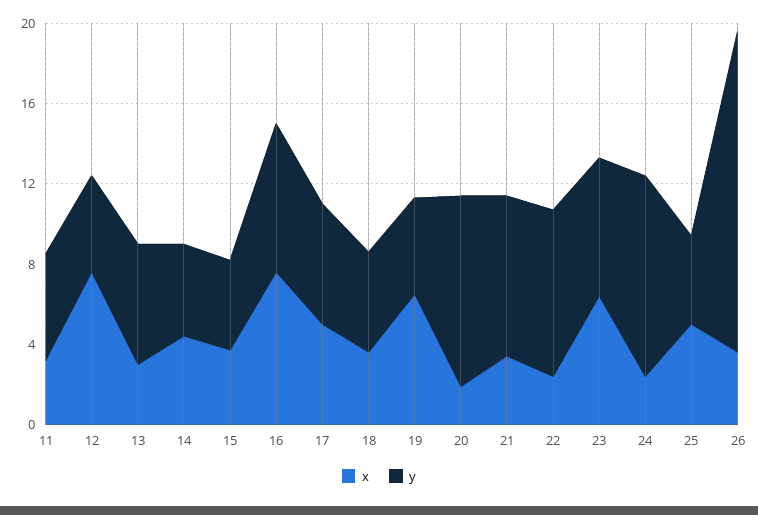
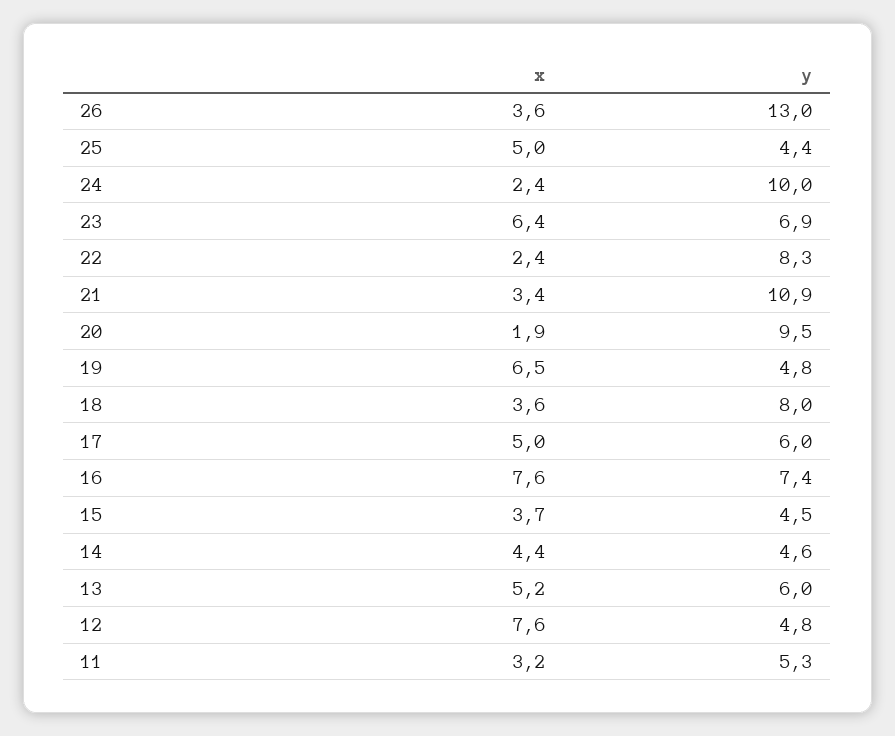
  {
    "x": {
      "11": 3.2,
      "12": 7.6,
-     "13": 3,
+     "13": 5.2,
      "14": 4.4,
      "15": 3.7,
      "16": 7.6,
      "17": 5,
      "18": 3.6,
      "19": 6.5,
      "20": 1.9,
      "21": 3.4,
      "22": 2.4,
      "23": 6.4,
      "24": 2.4,
      "25": 5,
      "26": 3.6
    },
    "y": {
      "11": 5.3,
      "12": 4.8,
      "13": 6,
      "14": 4.6,
      "15": 4.5,
      "16": 7.4,
      "17": 6,
-     "18": 5,
+     "18": 8,
      "19": 4.8,
      "20": 9.5,
-     "21": 8,
+     "21": 10.9,
      "22": 8.3,
      "23": 6.9,
      "24": 10,
      "25": 4.4,
-     "26": 16
+     "26": 13
    }
  }

